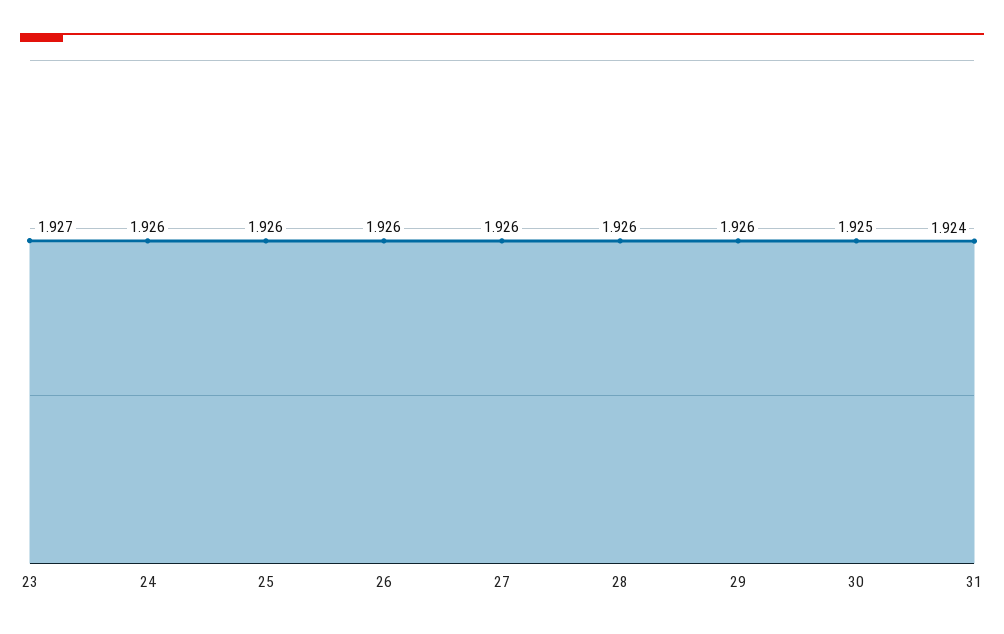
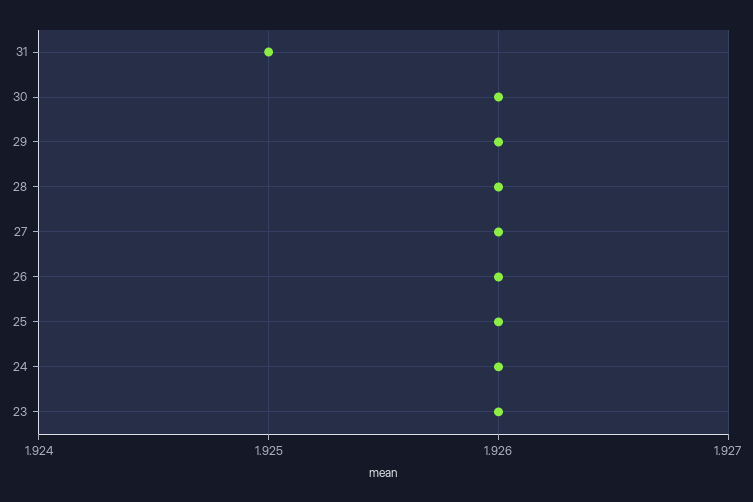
  {
-   "23": 1.927,
+   "23": 1.926,
    "24": 1.926,
    "25": 1.926,
    "26": 1.926,
    "27": 1.926,
    "28": 1.926,
    "29": 1.926,
-   "30": 1.925,
+   "30": 1.926,
-   "31": 1.924
+   "31": 1.925
  }

